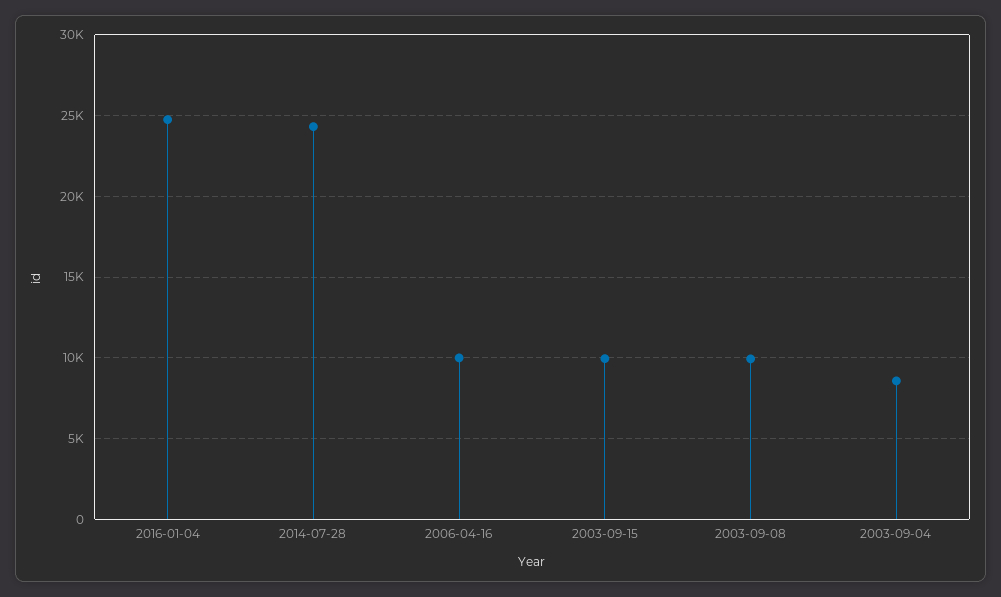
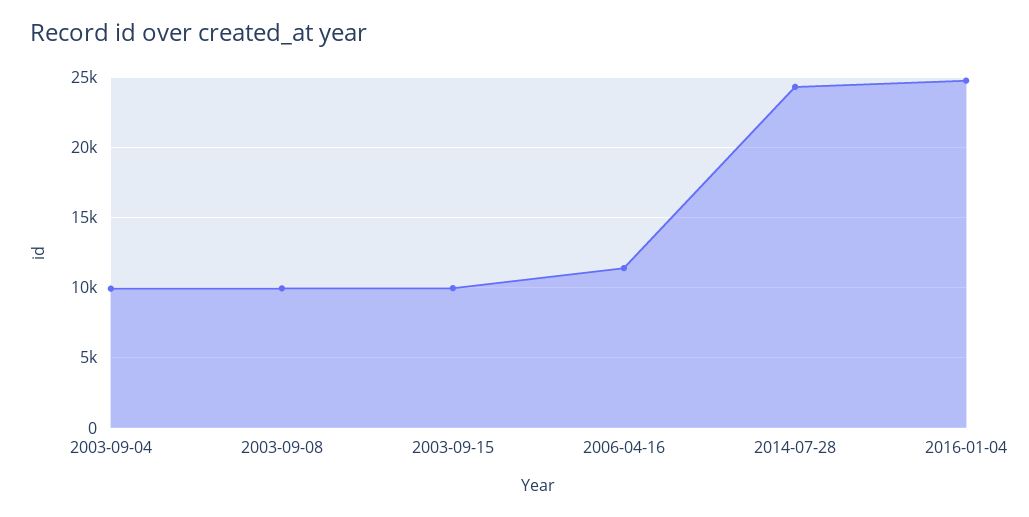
  {
    "2016-01-04": 25000,
    "2014-07-28": 24500,
-   "2006-04-16": 10000,
+   "2006-04-16": 11500,
    "2003-09-15": 10000,
    "2003-09-08": 10000,
-   "2003-09-04": 8500
+   "2003-09-04": 10000
  }

